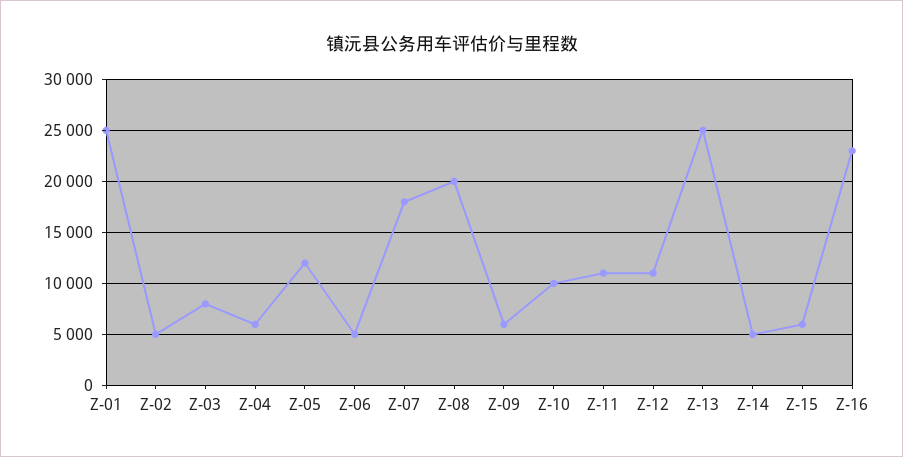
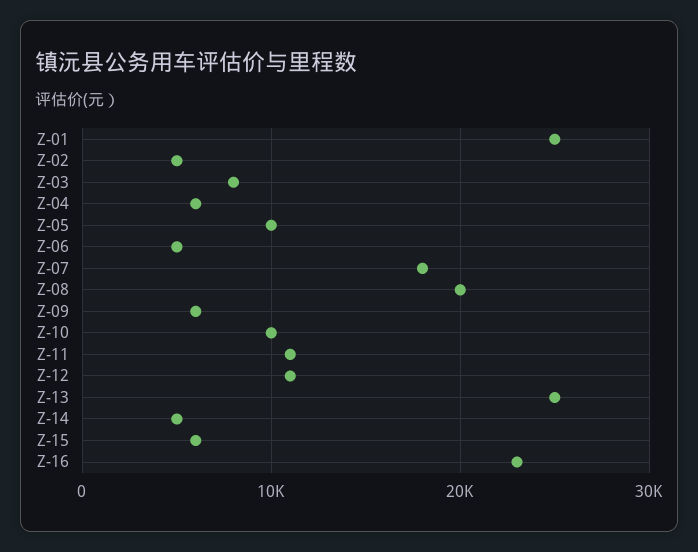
  {
    "Z-01": 25000,
    "Z-02": 5000,
    "Z-03": 8000,
    "Z-04": 6000,
-   "Z-05": 12000,
+   "Z-05": 10000,
    "Z-06": 5000,
    "Z-07": 18000,
    "Z-08": 20000,
    "Z-09": 6000,
    "Z-10": 10000,
    "Z-11": 11000,
    "Z-12": 11000,
    "Z-13": 25000,
    "Z-14": 5000,
    "Z-15": 6000,
    "Z-16": 23000
  }

